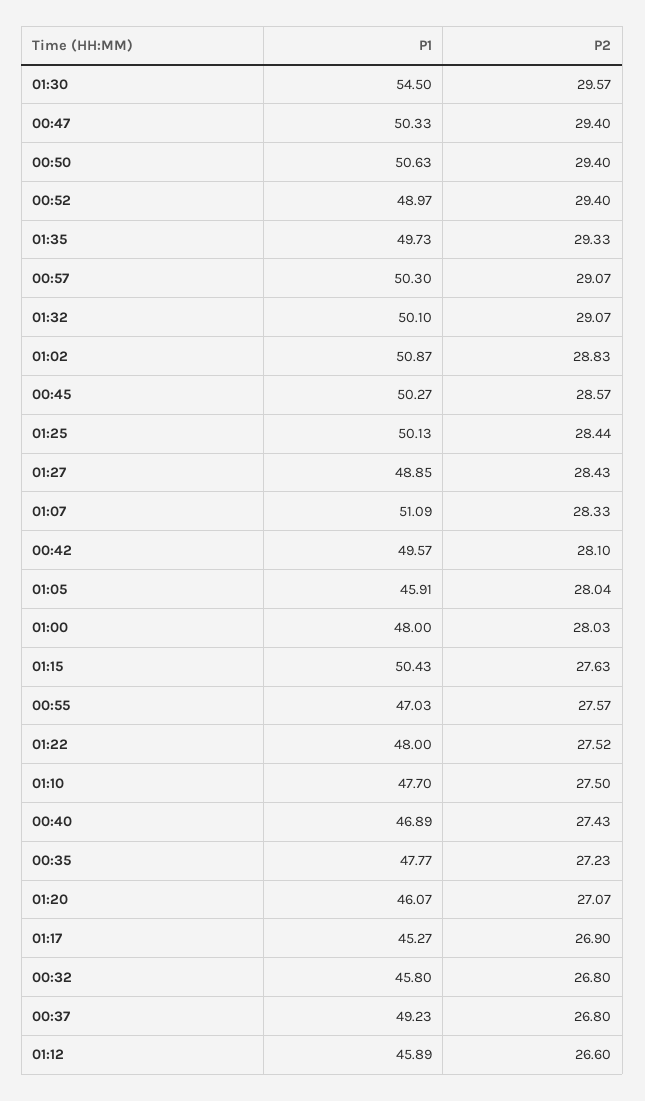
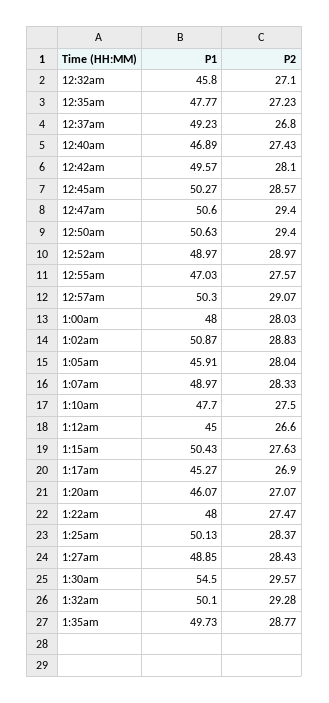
  {
    "P1": {
      "01:30": 54.5,
-     "00:47": 50.33,
+     "00:47": 50.6,
      "00:50": 50.63,
      "00:52": 48.97,
      "01:35": 49.73,
      "00:57": 50.3,
      "01:32": 50.1,
      "01:02": 50.87,
      "00:45": 50.27,
      "01:25": 50.13,
      "01:27": 48.85,
-     "01:07": 51.09,
+     "01:07": 48.97,
      "00:42": 49.57,
      "01:05": 45.91,
      "01:00": 48,
      "01:15": 50.43,
      "00:55": 47.03,
      "01:22": 48,
      "01:10": 47.7,
      "00:40": 46.89,
      "00:35": 47.77,
      "01:20": 46.07,
      "01:17": 45.27,
      "00:32": 45.8,
      "00:37": 49.23,
-     "01:12": 45.89
+     "01:12": 45
    },
    "P2": {
      "01:30": 29.57,
      "00:47": 29.4,
      "00:50": 29.4,
-     "00:52": 29.4,
+     "00:52": 28.97,
-     "01:35": 29.33,
+     "01:35": 28.77,
      "00:57": 29.07,
-     "01:32": 29.07,
+     "01:32": 29.28,
      "01:02": 28.83,
      "00:45": 28.57,
-     "01:25": 28.44,
+     "01:25": 28.37,
      "01:27": 28.43,
      "01:07": 28.33,
      "00:42": 28.1,
      "01:05": 28.04,
      "01:00": 28.03,
      "01:15": 27.63,
      "00:55": 27.57,
-     "01:22": 27.52,
+     "01:22": 27.47,
      "01:10": 27.5,
      "00:40": 27.43,
      "00:35": 27.23,
      "01:20": 27.07,
      "01:17": 26.9,
-     "00:32": 26.8,
+     "00:32": 27.1,
      "00:37": 26.8,
      "01:12": 26.6
    }
  }

